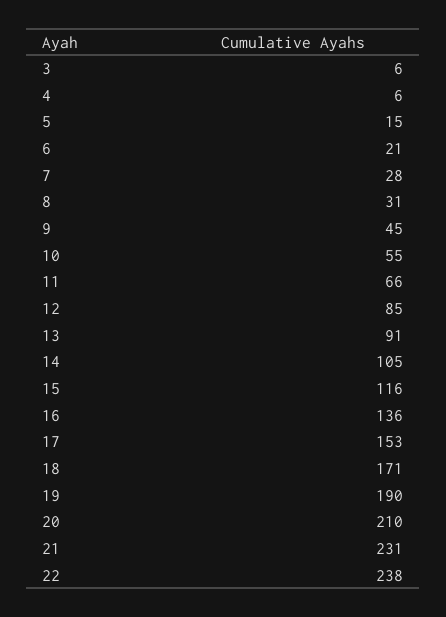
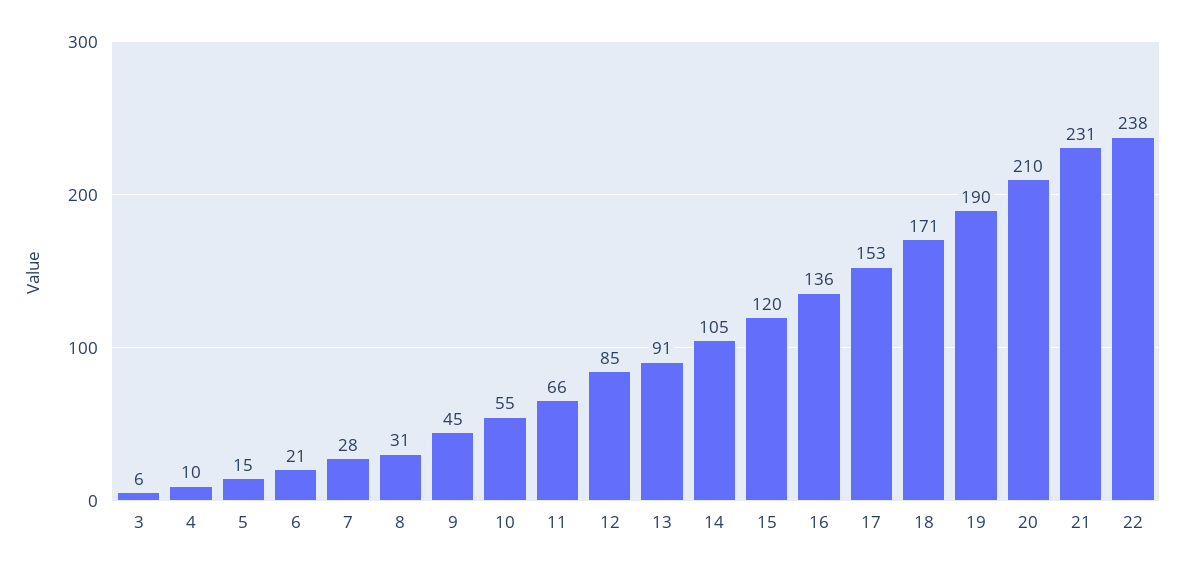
  {
    "3": 6,
-   "4": 6,
+   "4": 10,
    "5": 15,
    "6": 21,
    "7": 28,
    "8": 31,
    "9": 45,
    "10": 55,
    "11": 66,
    "12": 85,
    "13": 91,
    "14": 105,
-   "15": 116,
+   "15": 120,
    "16": 136,
    "17": 153,
    "18": 171,
    "19": 190,
    "20": 210,
    "21": 231,
    "22": 238
  }

